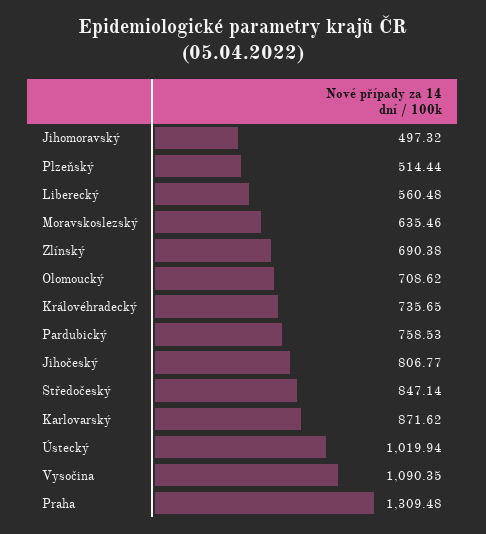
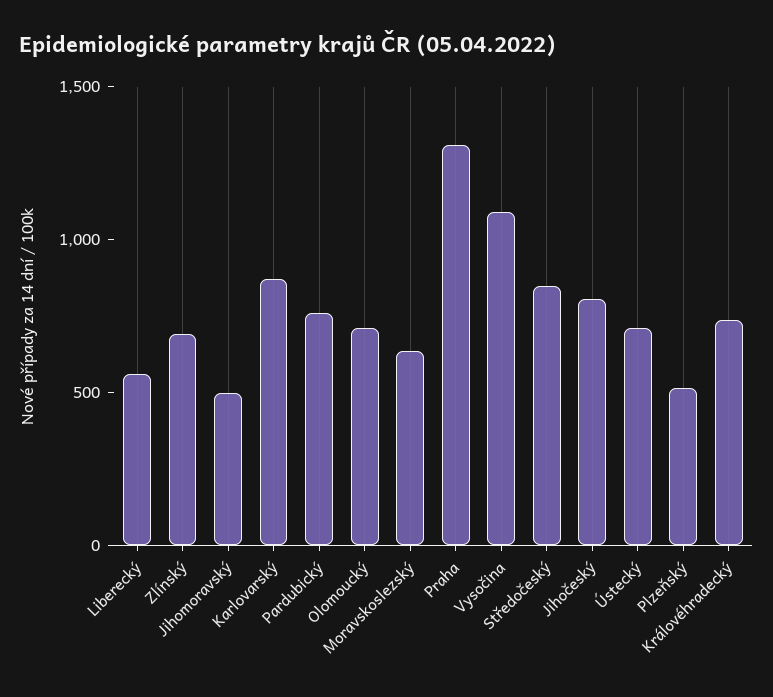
  {
    "Jihomoravský": 497.32,
    "Plzeňský": 514.44,
    "Liberecký": 560.48,
    "Moravskoslezský": 635.46,
    "Zlínský": 690.38,
    "Olomoucký": 708.62,
    "Královéhradecký": 735.65,
    "Pardubický": 758.53,
    "Jihočeský": 806.77,
    "Středočeský": 847.14,
    "Karlovarský": 871.62,
-   "Ústecký": 1019.94,
+   "Ústecký": 700,
    "Vysočina": 1090.35,
    "Praha": 1309.48
  }

